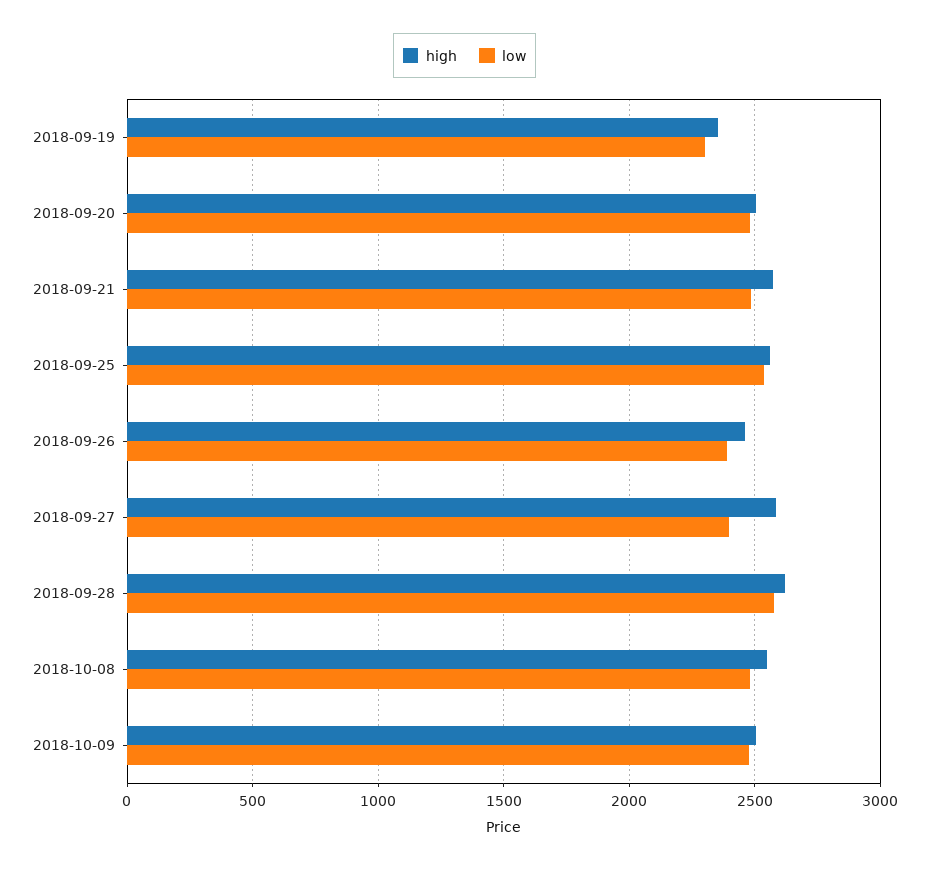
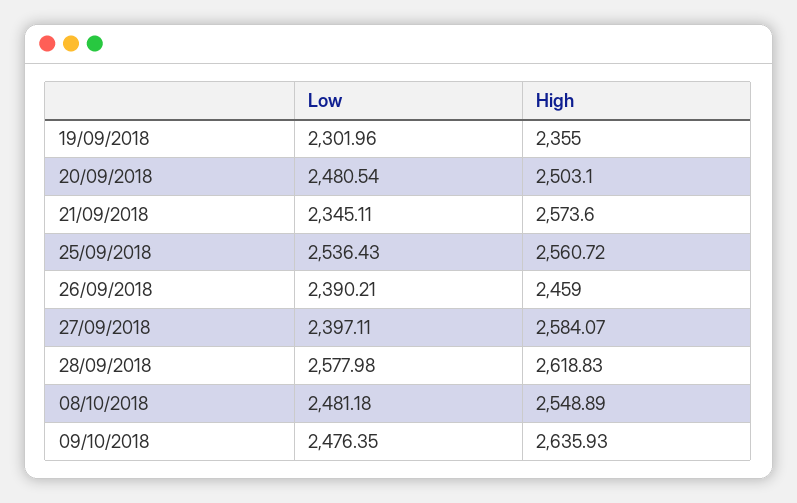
  {
    "high": {
      "2018-09-19": 2355,
      "2018-09-20": 2503.1,
      "2018-09-21": 2573.6,
      "2018-09-25": 2560.72,
      "2018-09-26": 2459,
      "2018-09-27": 2584.07,
      "2018-09-28": 2618.83,
      "2018-10-08": 2548.89,
-     "2018-10-09": 2500
+     "2018-10-09": 2635.93
    },
    "low": {
      "2018-09-19": 2301.96,
      "2018-09-20": 2480.54,
-     "2018-09-21": 2500,
+     "2018-09-21": 2345.11,
      "2018-09-25": 2536.43,
      "2018-09-26": 2390.21,
      "2018-09-27": 2397.11,
      "2018-09-28": 2577.98,
      "2018-10-08": 2481.18,
      "2018-10-09": 2476.35
    }
  }

